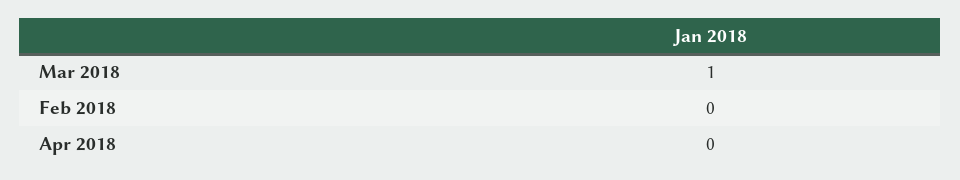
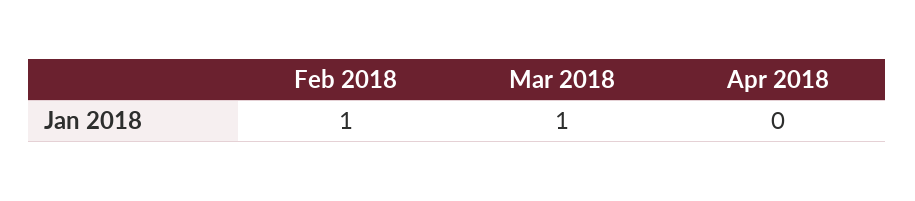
  {
    "Mar 2018": 1,
-   "Feb 2018": 0,
+   "Feb 2018": 1,
    "Apr 2018": 0
  }

